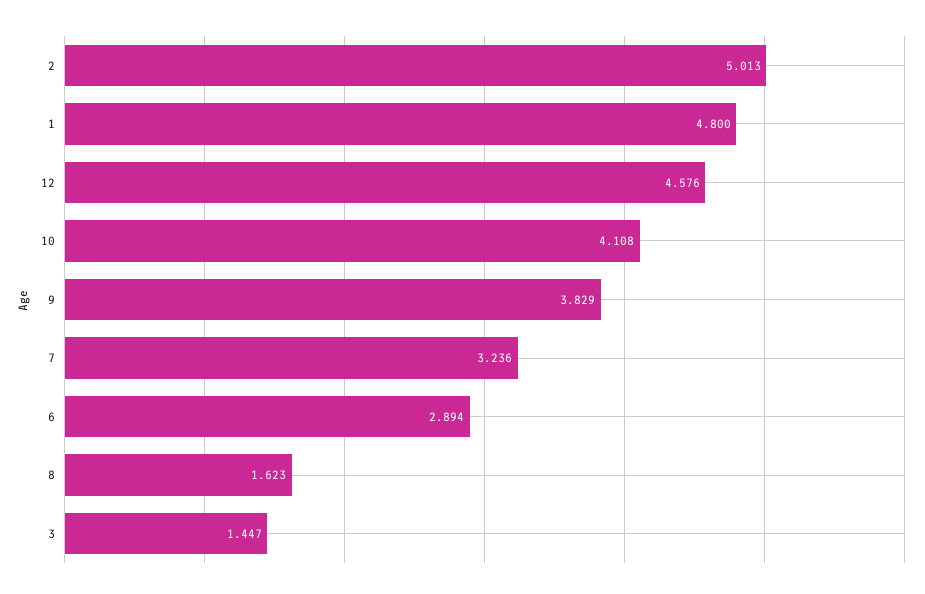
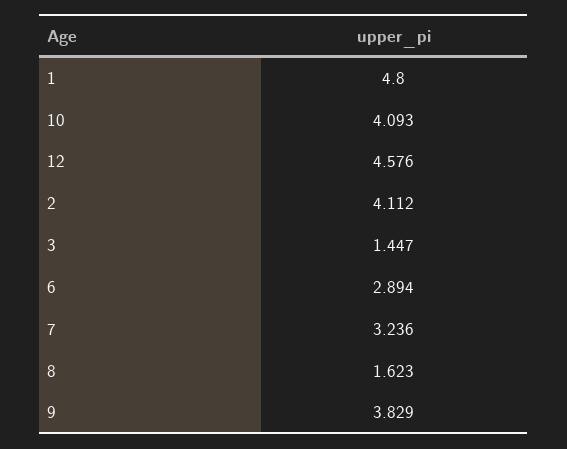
  {
-   "2": 5.013,
+   "2": 4.112,
    "1": 4.8,
    "12": 4.576,
-   "10": 4.108,
+   "10": 4.093,
    "9": 3.829,
    "7": 3.236,
    "6": 2.894,
    "8": 1.623,
    "3": 1.447
  }

